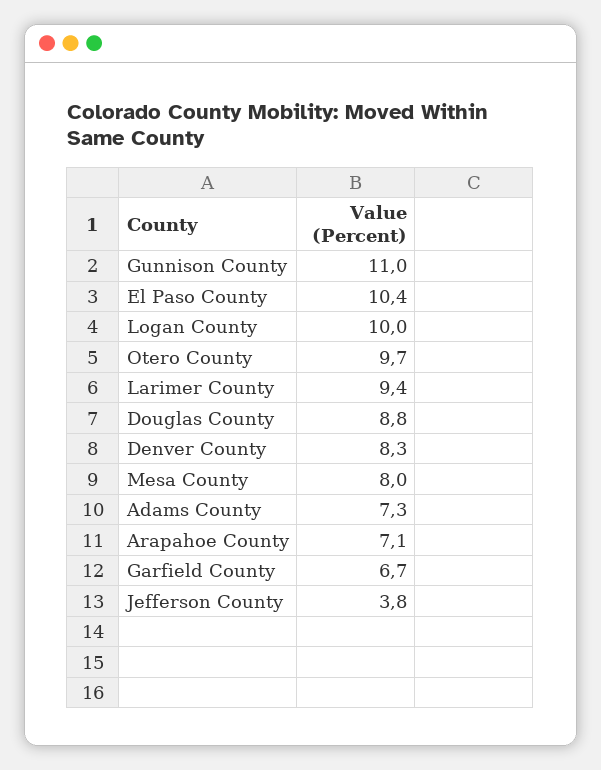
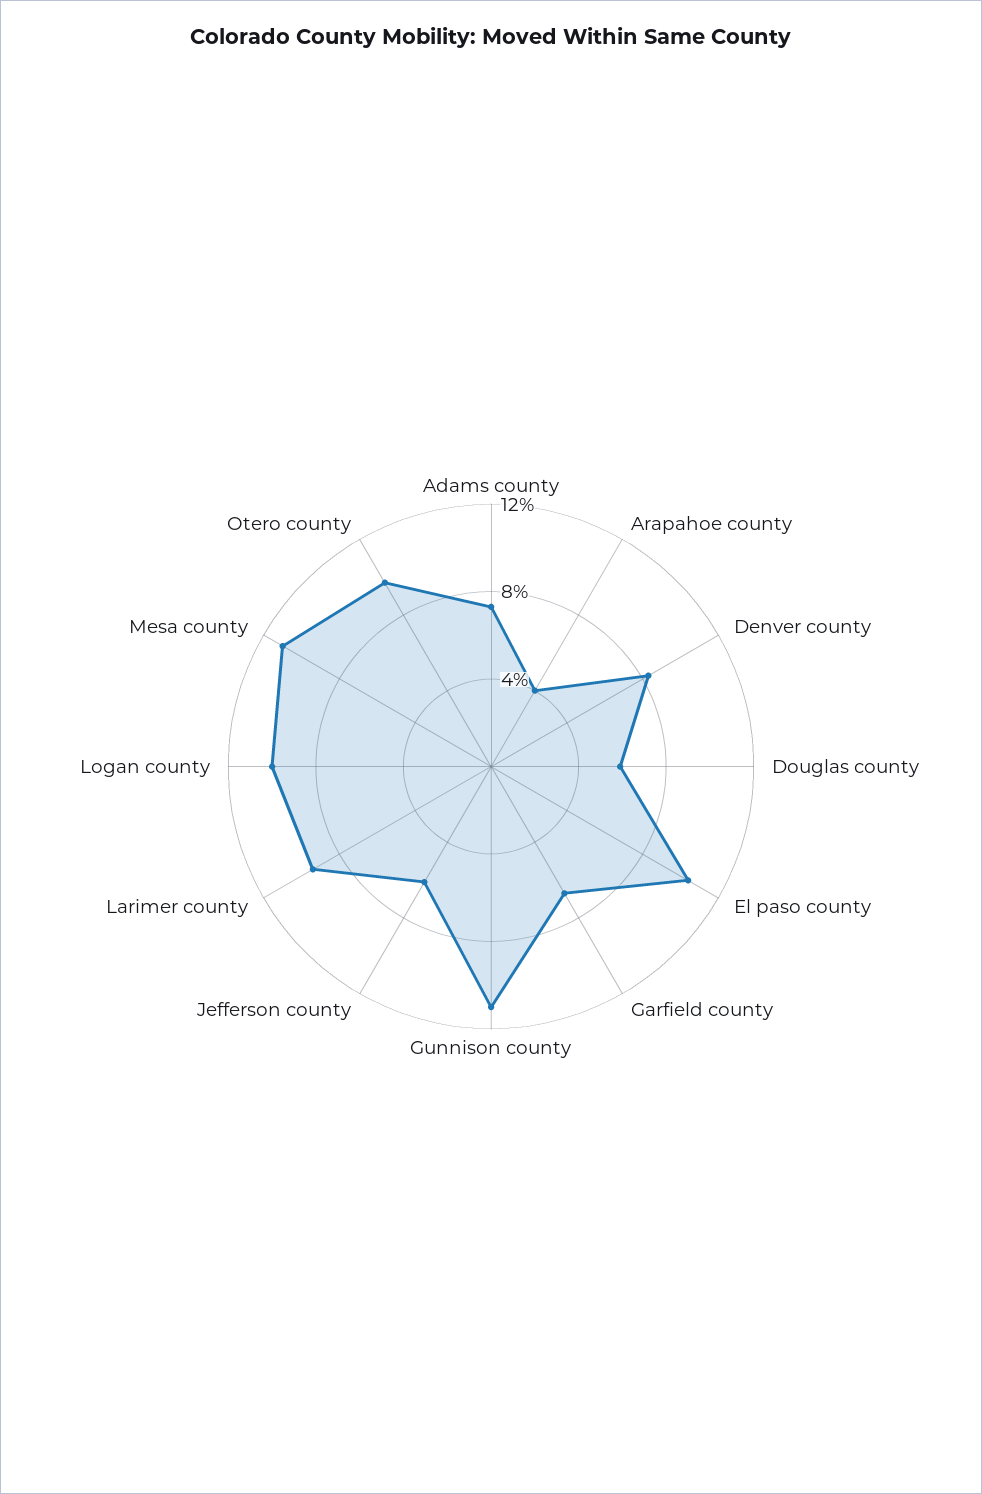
  {
    "Gunnison County": 11,
    "El Paso County": 10.4,
    "Logan County": 10,
    "Otero County": 9.7,
    "Larimer County": 9.4,
-   "Douglas County": 8.8,
+   "Douglas County": 6,
    "Denver County": 8.3,
-   "Mesa County": 8,
+   "Mesa County": 11,
    "Adams County": 7.3,
-   "Arapahoe County": 7.1,
+   "Arapahoe County": 4,
    "Garfield County": 6.7,
-   "Jefferson County": 3.8
+   "Jefferson County": 6
  }

